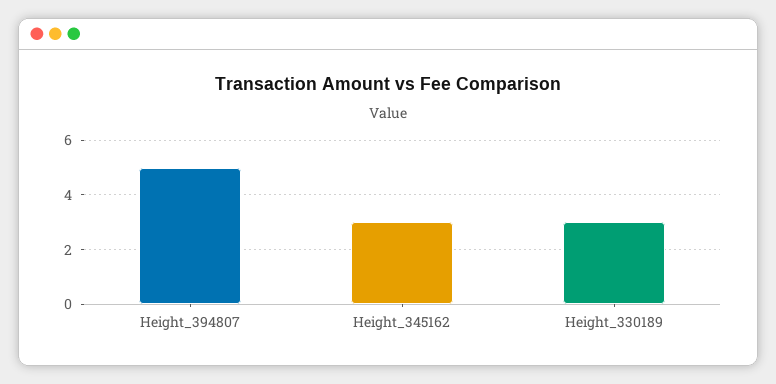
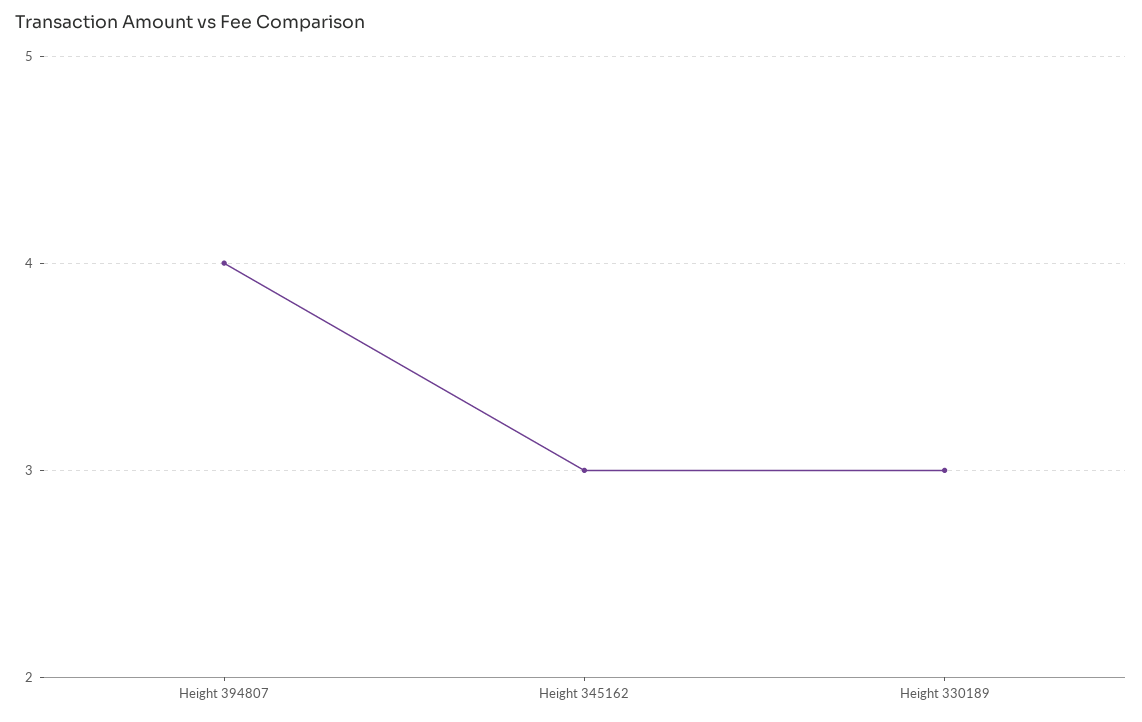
  {
-   "Height_394807": 5,
+   "Height_394807": 4,
    "Height_345162": 3,
    "Height_330189": 3
  }

